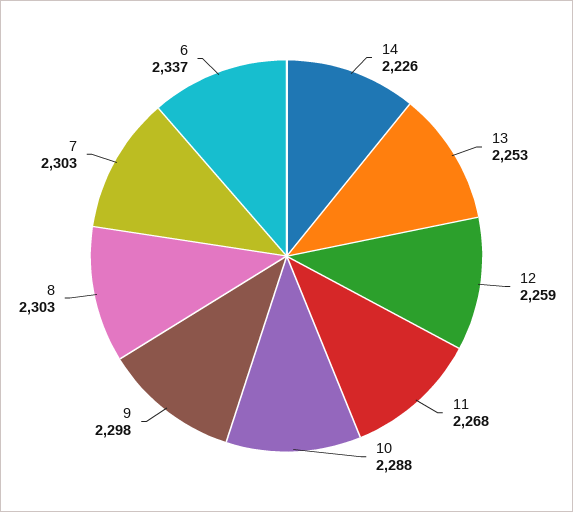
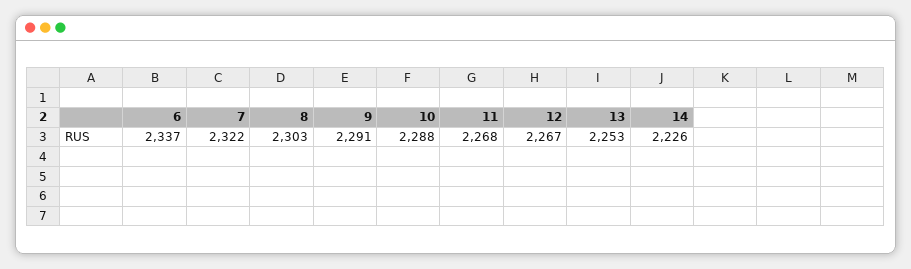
  {
    "14": 2226,
    "13": 2253,
-   "12": 2259,
+   "12": 2267,
    "11": 2268,
    "10": 2288,
-   "9": 2298,
+   "9": 2291,
    "8": 2303,
-   "7": 2303,
+   "7": 2322,
    "6": 2337
  }

